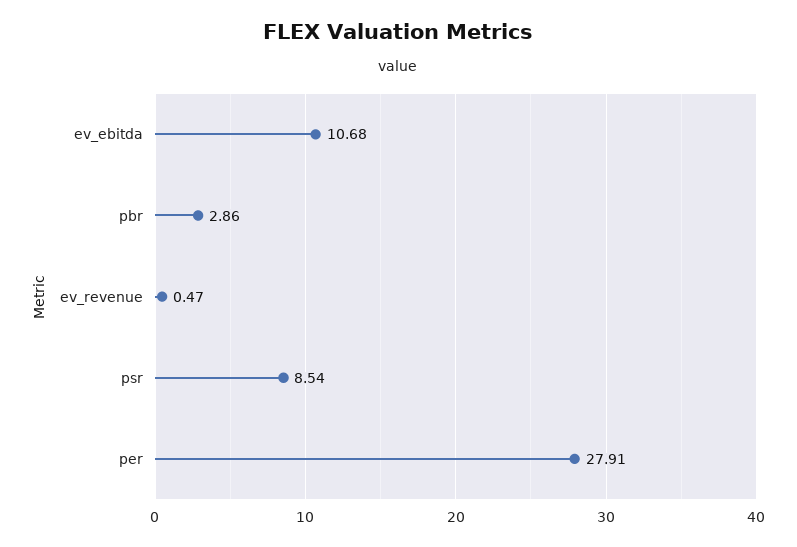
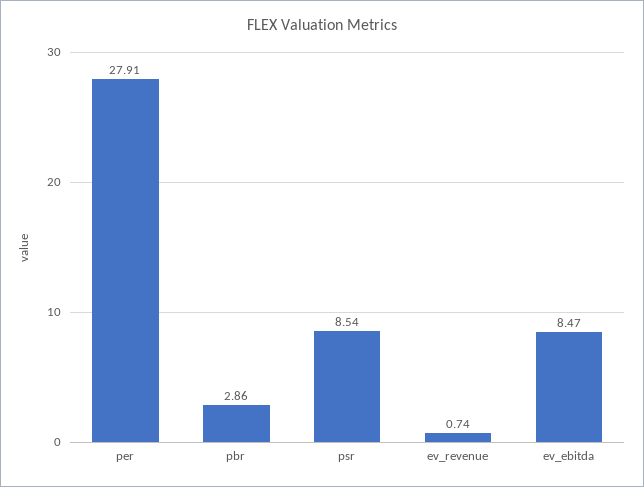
  {
-   "ev_ebitda": 10.68,
+   "ev_ebitda": 8.47,
    "pbr": 2.86,
-   "ev_revenue": 0.47,
+   "ev_revenue": 0.74,
    "psr": 8.54,
    "per": 27.91
  }

